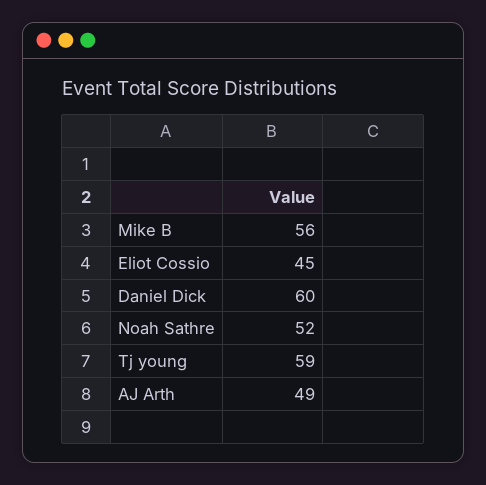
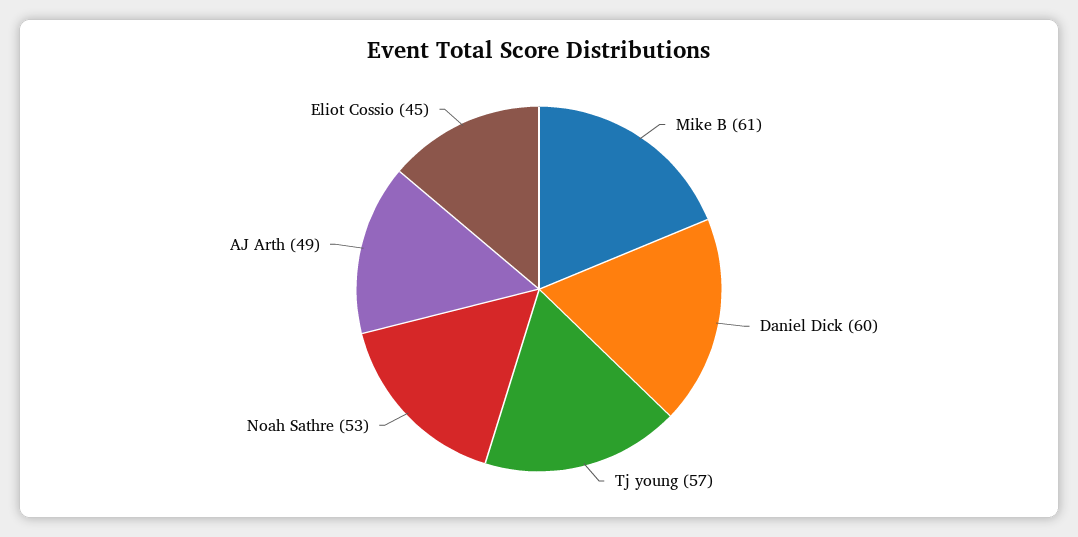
  {
-   "Mike B": 56,
+   "Mike B": 61,
    "Eliot Cossio": 45,
    "Daniel Dick": 60,
-   "Noah Sathre": 52,
+   "Noah Sathre": 53,
-   "Tj young": 59,
+   "Tj young": 57,
    "AJ Arth": 49
  }

